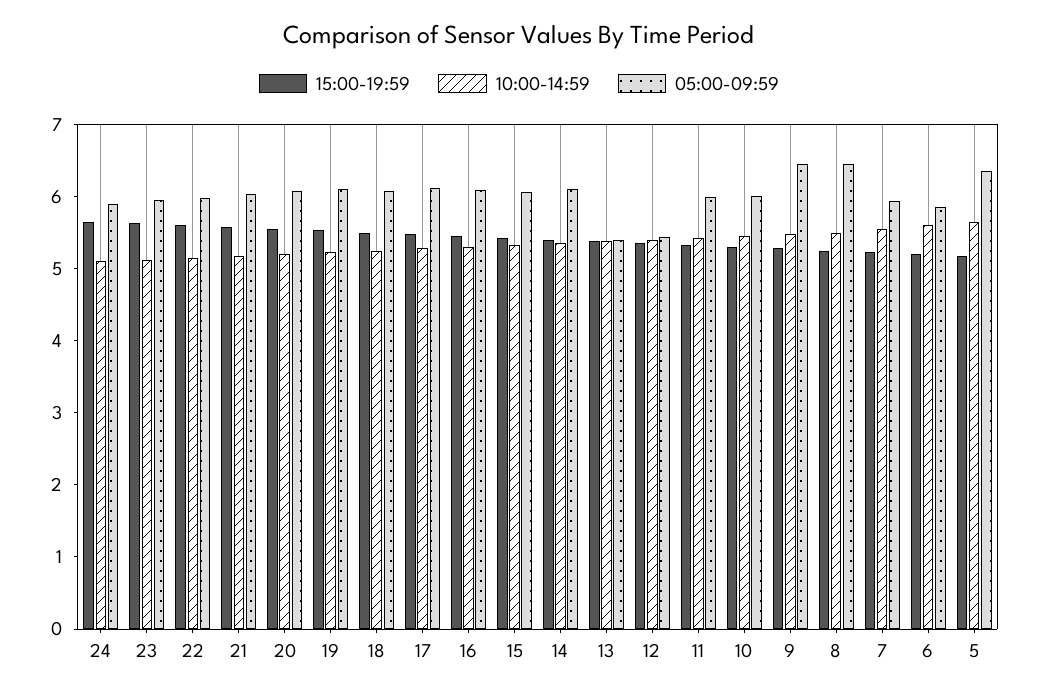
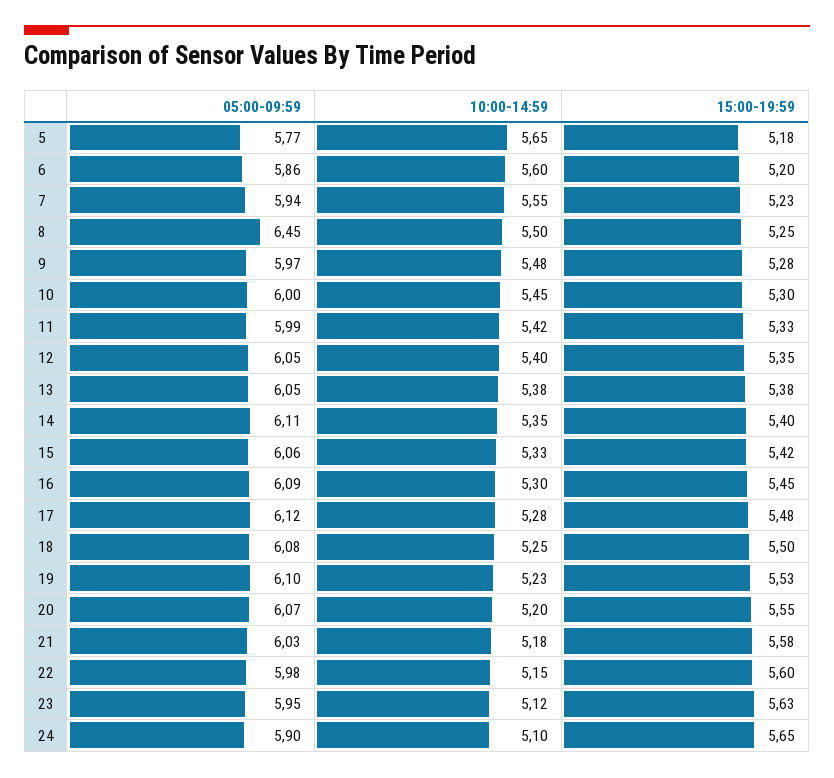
  {
    "15:00-19:59": {
      "24": 5.65,
      "23": 5.63,
      "22": 5.6,
      "21": 5.58,
      "20": 5.55,
      "19": 5.53,
      "18": 5.5,
      "17": 5.48,
      "16": 5.45,
      "15": 5.42,
      "14": 5.4,
      "13": 5.38,
      "12": 5.35,
      "11": 5.33,
      "10": 5.3,
      "9": 5.28,
      "8": 5.25,
      "7": 5.23,
      "6": 5.2,
      "5": 5.18
    },
    "10:00-14:59": {
      "24": 5.1,
      "23": 5.12,
      "22": 5.15,
      "21": 5.18,
      "20": 5.2,
      "19": 5.23,
      "18": 5.25,
      "17": 5.28,
      "16": 5.3,
      "15": 5.33,
      "14": 5.35,
      "13": 5.38,
      "12": 5.4,
      "11": 5.42,
      "10": 5.45,
      "9": 5.48,
      "8": 5.5,
      "7": 5.55,
      "6": 5.6,
      "5": 5.65
    },
    "05:00-09:59": {
      "24": 5.9,
      "23": 5.95,
      "22": 5.98,
      "21": 6.03,
      "20": 6.07,
      "19": 6.1,
      "18": 6.08,
      "17": 6.12,
      "16": 6.09,
      "15": 6.06,
      "14": 6.11,
-     "13": 5.4,
+     "13": 6.05,
-     "12": 5.4,
+     "12": 6.05,
      "11": 5.99,
      "10": 6,
-     "9": 6.4,
+     "9": 5.97,
      "8": 6.45,
      "7": 5.94,
      "6": 5.86,
-     "5": 6.4
+     "5": 5.77
    }
  }

